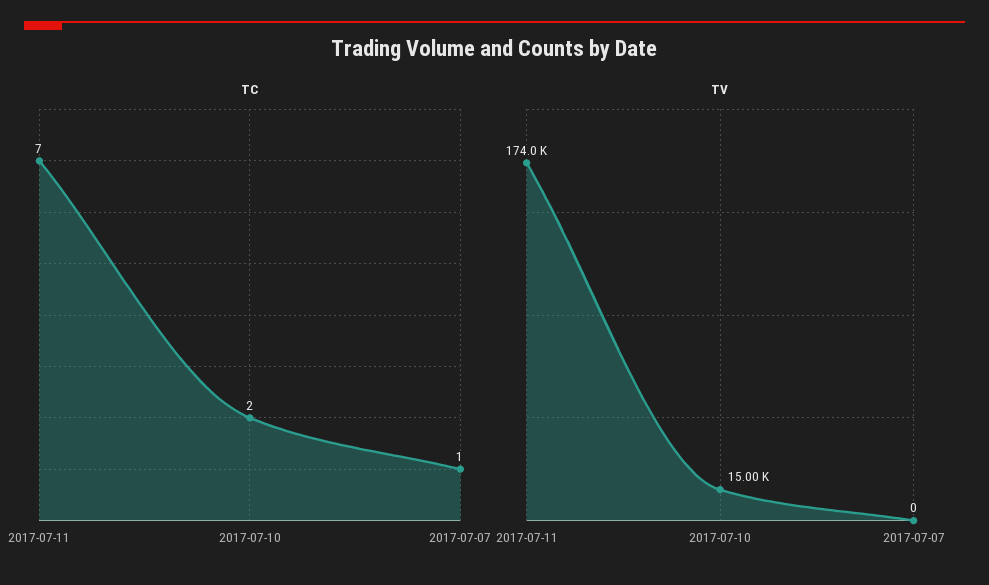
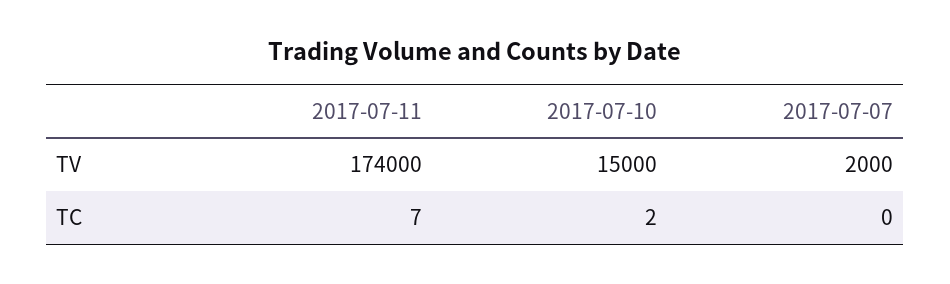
  {
    "TC": {
      "2017-07-11": 7,
      "2017-07-10": 2,
-     "2017-07-07": 1
+     "2017-07-07": 0
    },
    "TV": {
      "2017-07-11": 174000,
      "2017-07-10": 15000,
-     "2017-07-07": 0
+     "2017-07-07": 2000
    }
  }

